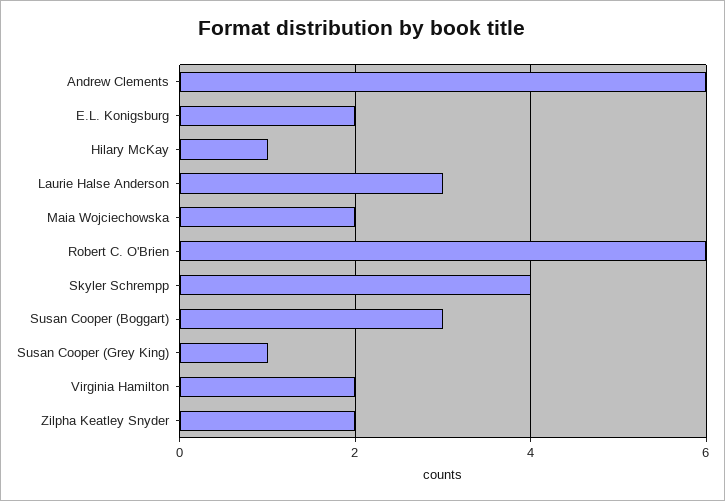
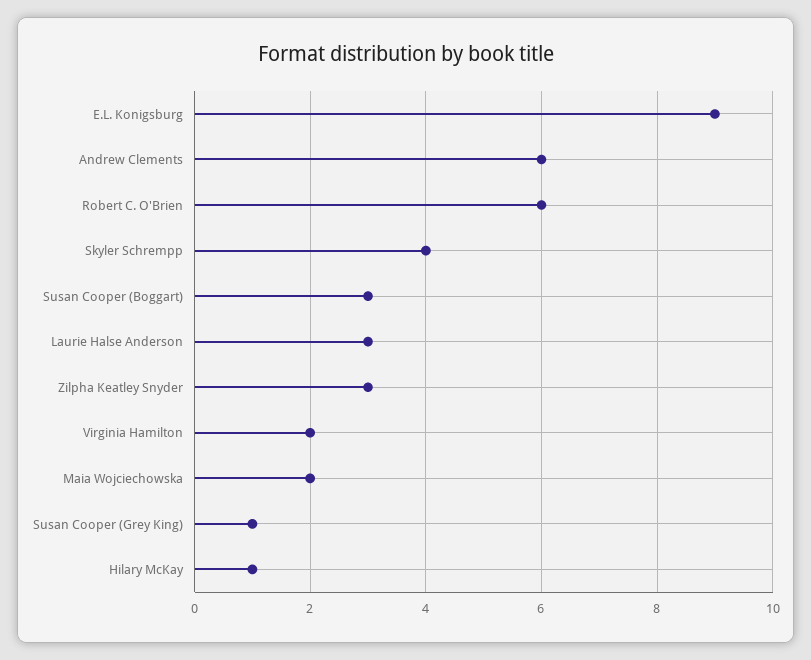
  {
    "Andrew Clements": 6,
-   "E.L. Konigsburg": 2,
+   "E.L. Konigsburg": 9,
    "Hilary McKay": 1,
    "Laurie Halse Anderson": 3,
    "Maia Wojciechowska": 2,
    "Robert C. O'Brien": 6,
    "Skyler Schrempp": 4,
    "Susan Cooper (Boggart)": 3,
    "Susan Cooper (Grey King)": 1,
    "Virginia Hamilton": 2,
-   "Zilpha Keatley Snyder": 2
+   "Zilpha Keatley Snyder": 3
  }

